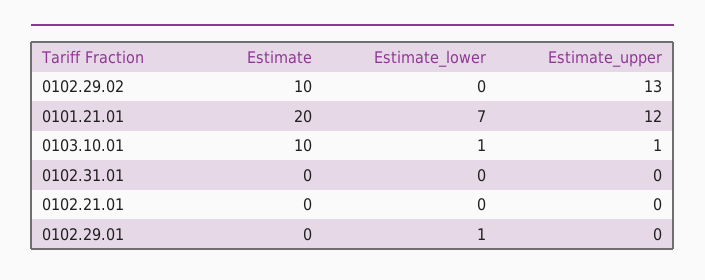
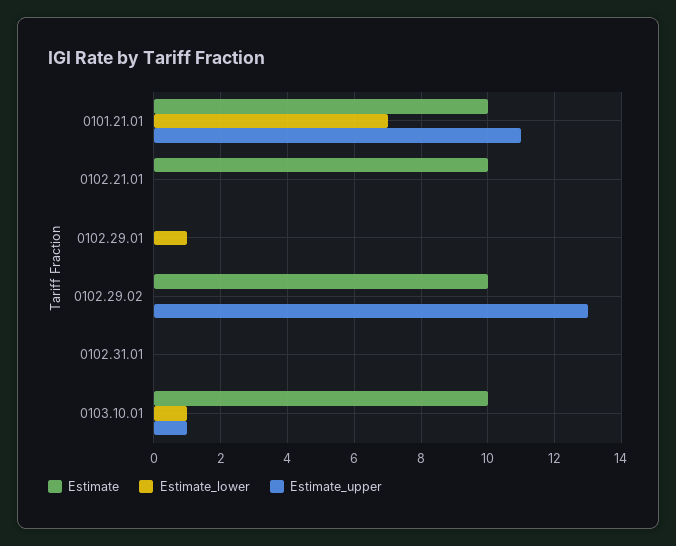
  {
    "Estimate": {
      "0102.29.02": 10,
-     "0101.21.01": 20,
+     "0101.21.01": 10,
      "0103.10.01": 10,
      "0102.31.01": 0,
-     "0102.21.01": 0,
+     "0102.21.01": 10,
      "0102.29.01": 0
    },
    "Estimate_lower": {
      "0102.29.02": 0,
      "0101.21.01": 7,
      "0103.10.01": 1,
      "0102.31.01": 0,
      "0102.21.01": 0,
      "0102.29.01": 1
    },
    "Estimate_upper": {
      "0102.29.02": 13,
-     "0101.21.01": 12,
+     "0101.21.01": 11,
      "0103.10.01": 1,
      "0102.31.01": 0,
      "0102.21.01": 0,
      "0102.29.01": 0
    }
  }

